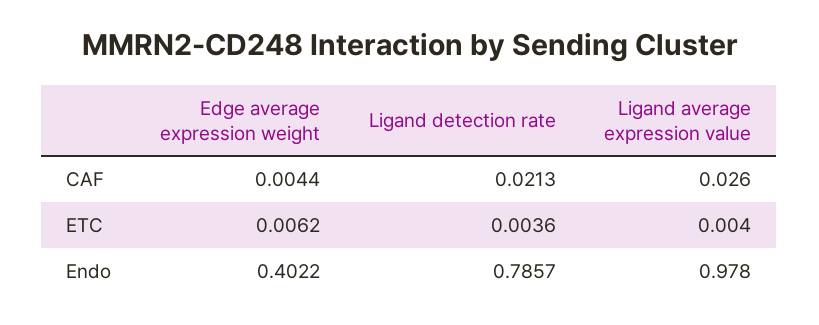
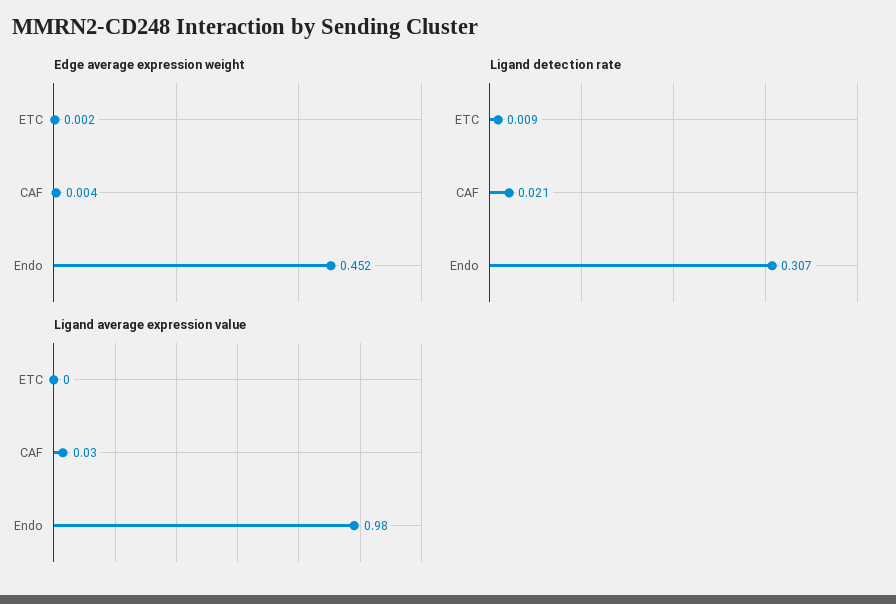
  {
    "Edge average expression weight": {
      "CAF": 0.0044,
-     "ETC": 0.0062,
+     "ETC": 0.002,
-     "Endo": 0.4022
+     "Endo": 0.452
    },
    "Ligand detection rate": {
      "CAF": 0.0213,
-     "ETC": 0.0036,
+     "ETC": 0.009,
-     "Endo": 0.7857
+     "Endo": 0.307
    },
    "Ligand average expression value": {
      "CAF": 0.026,
      "ETC": 0.004,
      "Endo": 0.978
    }
  }

